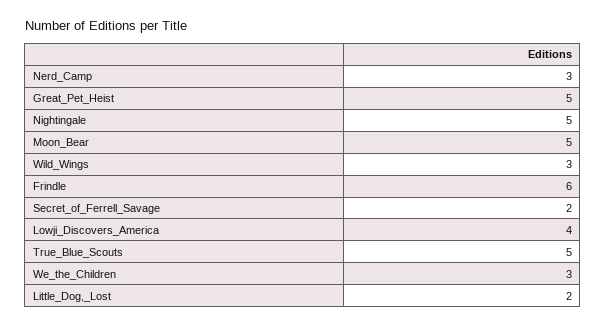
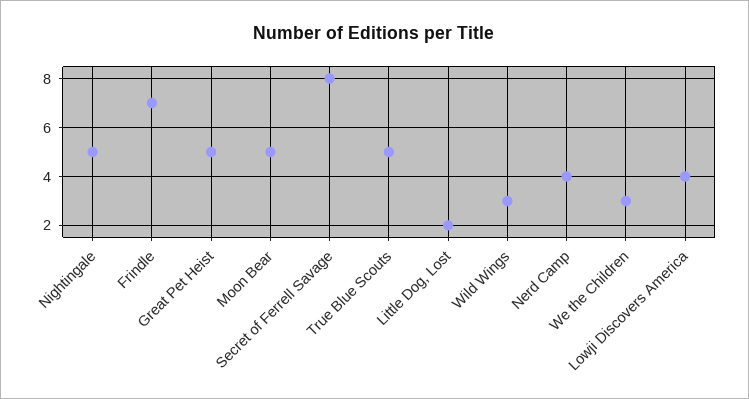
  {
-   "Nerd_Camp": 3,
+   "Nerd_Camp": 4,
    "Great_Pet_Heist": 5,
    "Nightingale": 5,
    "Moon_Bear": 5,
    "Wild_Wings": 3,
-   "Frindle": 6,
+   "Frindle": 7,
-   "Secret_of_Ferrell_Savage": 2,
+   "Secret_of_Ferrell_Savage": 8,
    "Lowji_Discovers_America": 4,
    "True_Blue_Scouts": 5,
    "We_the_Children": 3,
    "Little_Dog,_Lost": 2
  }

